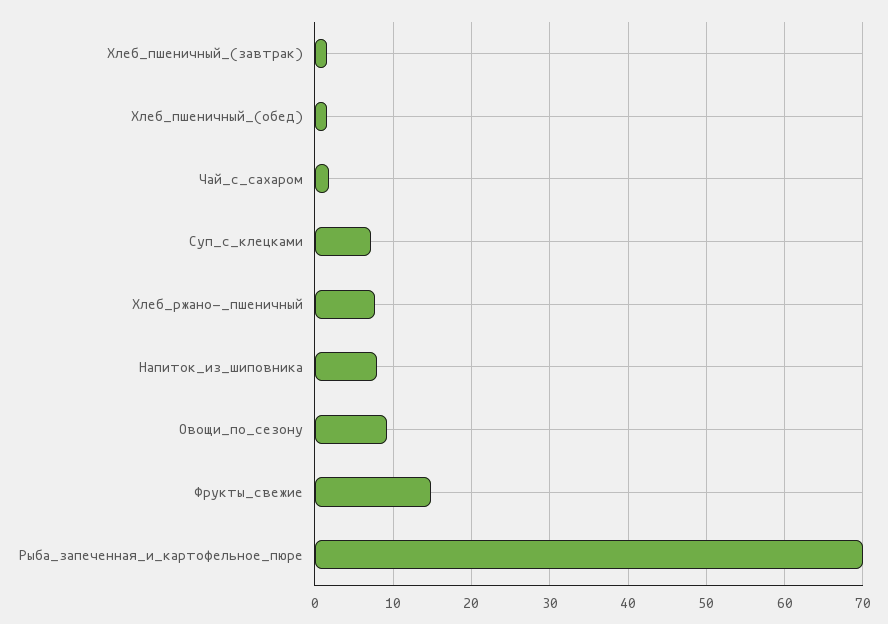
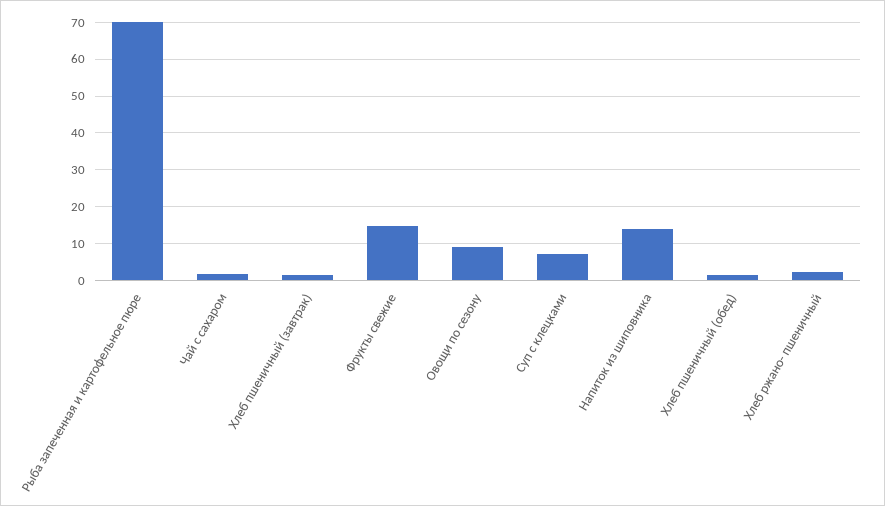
  {
    "Хлеб_пшеничный_(завтрак)": 2,
    "Хлеб_пшеничный_(обед)": 2,
    "Чай_с_сахаром": 2,
    "Суп_с_клецками": 7,
-   "Хлеб_ржано-_пшеничный": 8,
+   "Хлеб_ржано-_пшеничный": 2,
-   "Напиток_из_шиповника": 8,
+   "Напиток_из_шиповника": 14,
    "Овощи_по_сезону": 9,
    "Фрукты_свежие": 15,
    "Рыба_запеченная_и_картофельное_пюре": 70
  }

